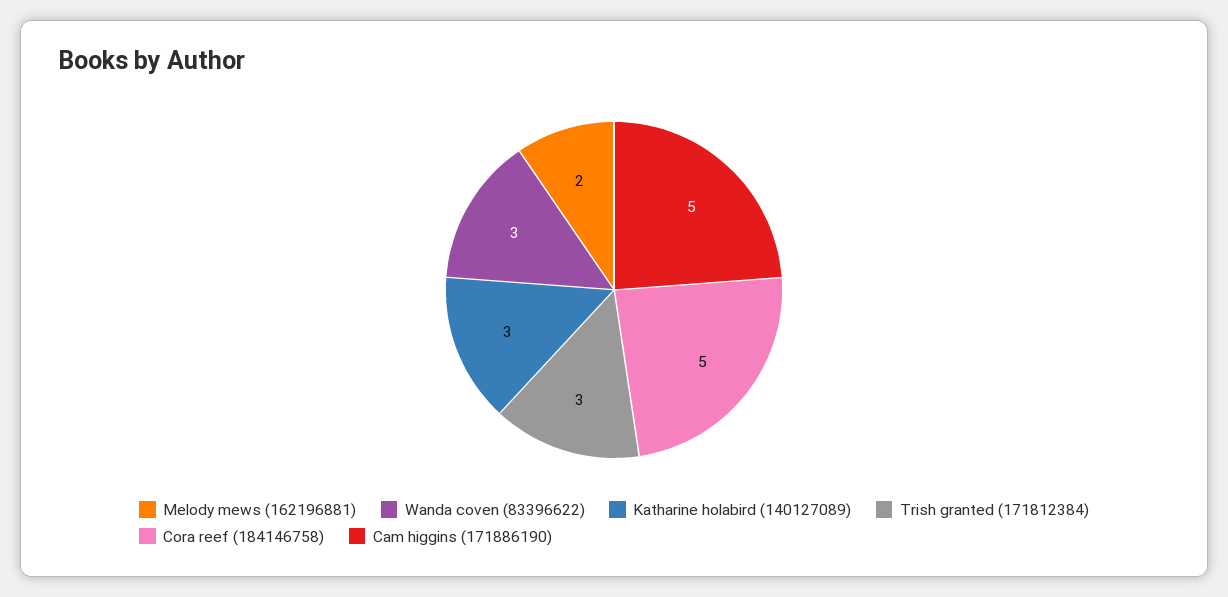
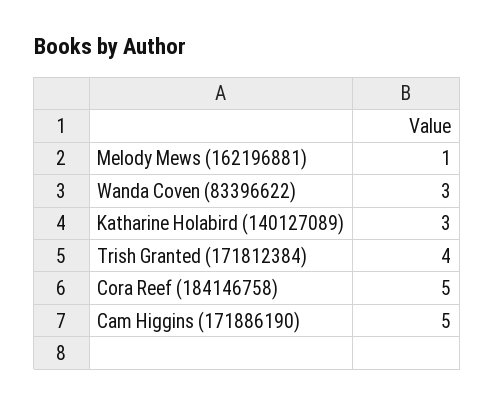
  {
-   "Melody mews (162196881)": 2,
+   "Melody mews (162196881)": 1,
    "Wanda coven (83396622)": 3,
    "Katharine holabird (140127089)": 3,
-   "Trish granted (171812384)": 3,
+   "Trish granted (171812384)": 4,
    "Cora reef (184146758)": 5,
    "Cam higgins (171886190)": 5
  }

